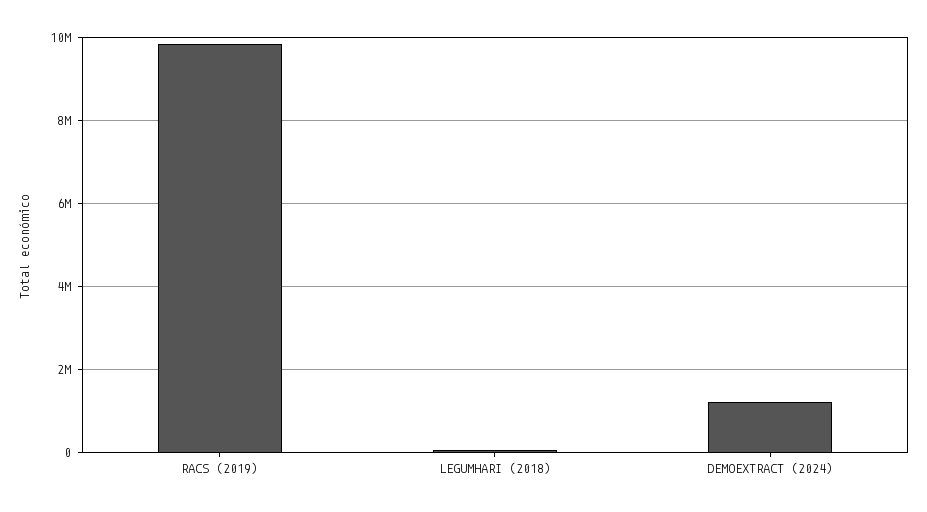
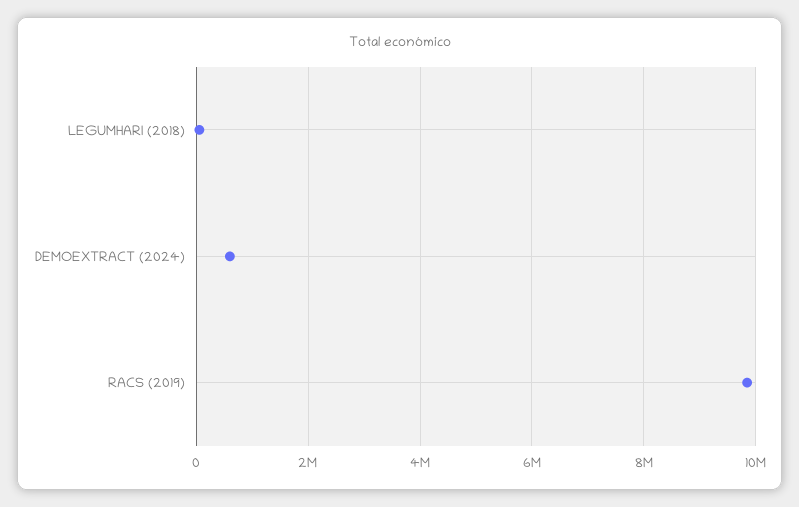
  {
    "RACS (2019)": 9800000,
    "LEGUMHARI (2018)": 0,
-   "DEMOEXTRACT (2024)": 1200000
+   "DEMOEXTRACT (2024)": 600000
  }

